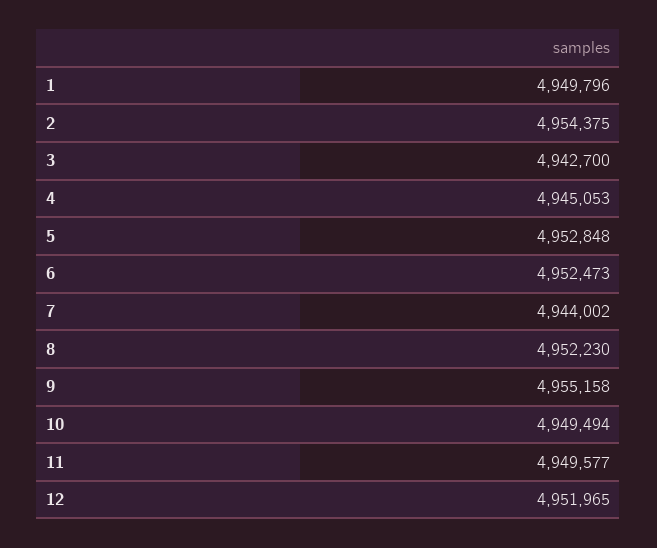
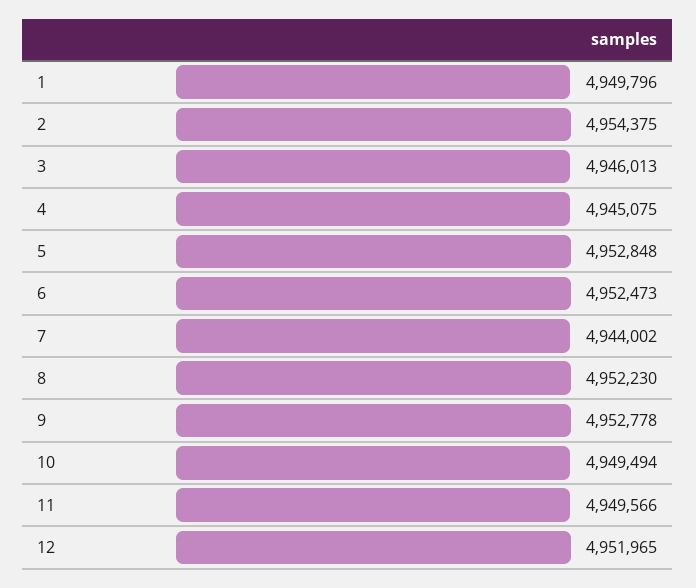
  {
    "1": 4949796,
    "2": 4954375,
-   "3": 4942700,
+   "3": 4946013,
-   "4": 4945053,
+   "4": 4945075,
    "5": 4952848,
    "6": 4952473,
    "7": 4944002,
    "8": 4952230,
-   "9": 4955158,
+   "9": 4952778,
    "10": 4949494,
-   "11": 4949577,
+   "11": 4949566,
    "12": 4951965
  }

